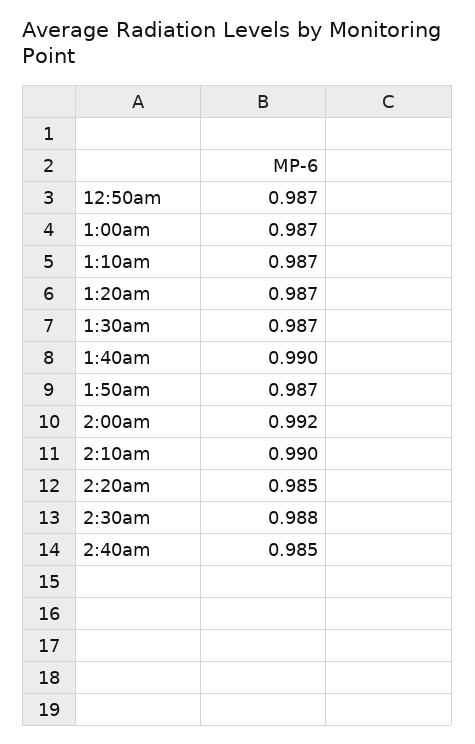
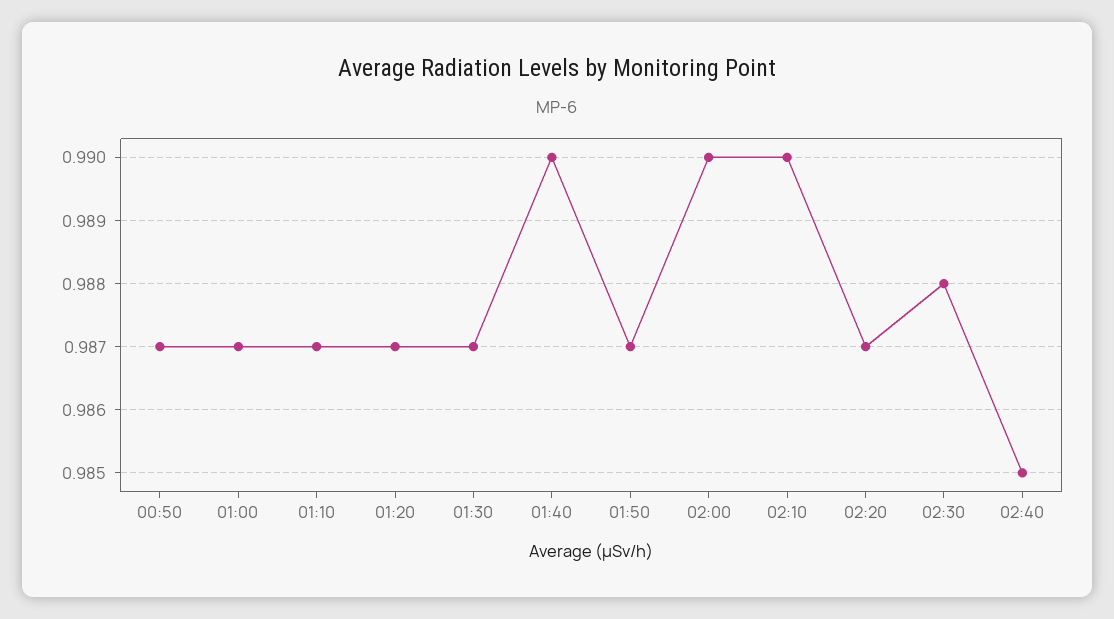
  {
    "12:50am": 0.987,
    "1:00am": 0.987,
    "1:10am": 0.987,
    "1:20am": 0.987,
    "1:30am": 0.987,
    "1:40am": 0.99,
    "1:50am": 0.987,
-   "2:00am": 0.992,
+   "2:00am": 0.99,
    "2:10am": 0.99,
-   "2:20am": 0.985,
+   "2:20am": 0.987,
    "2:30am": 0.988,
    "2:40am": 0.985
  }

